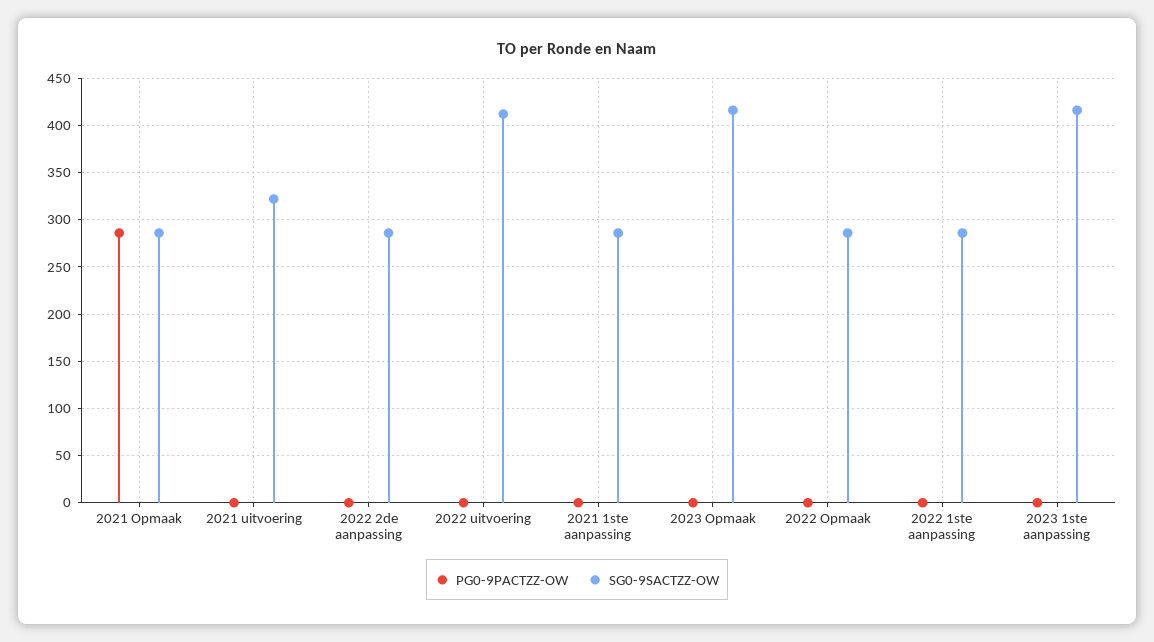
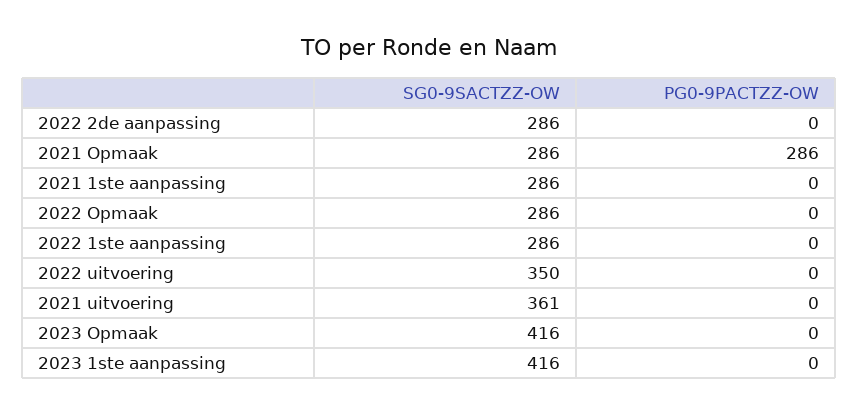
  {
    "PG0-9PACTZZ-OW": {
      "2021 Opmaak": 286,
      "2021 uitvoering": 0,
      "2022 2de aanpassing": 0,
      "2022 uitvoering": 0,
      "2021 1ste aanpassing": 0,
      "2023 Opmaak": 0,
      "2022 Opmaak": 0,
      "2022 1ste aanpassing": 0,
      "2023 1ste aanpassing": 0
    },
    "SG0-9SACTZZ-OW": {
      "2021 Opmaak": 286,
-     "2021 uitvoering": 320,
+     "2021 uitvoering": 361,
      "2022 2de aanpassing": 286,
-     "2022 uitvoering": 410,
+     "2022 uitvoering": 350,
      "2021 1ste aanpassing": 286,
      "2023 Opmaak": 416,
      "2022 Opmaak": 286,
      "2022 1ste aanpassing": 286,
      "2023 1ste aanpassing": 416
    }
  }

